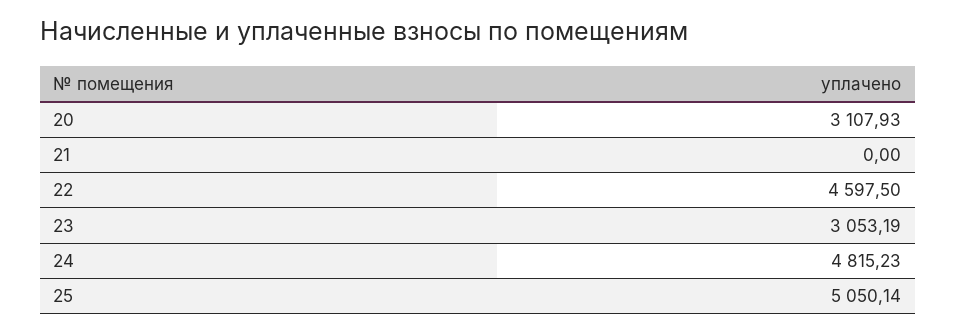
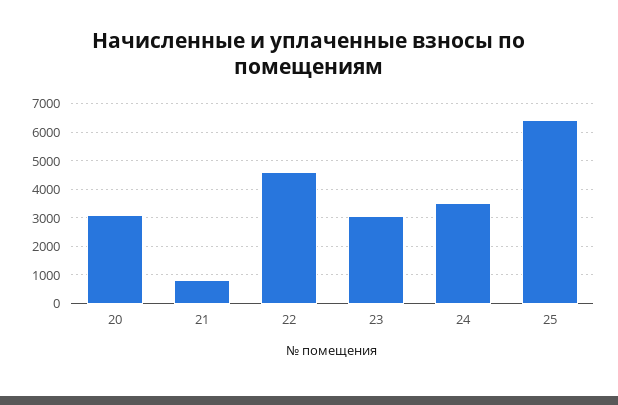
  {
    "20": 3107.93,
-   "21": 0,
+   "21": 750,
    "22": 4597.5,
    "23": 3053.19,
-   "24": 4815.23,
+   "24": 3500,
-   "25": 5050.14
+   "25": 6500
  }

